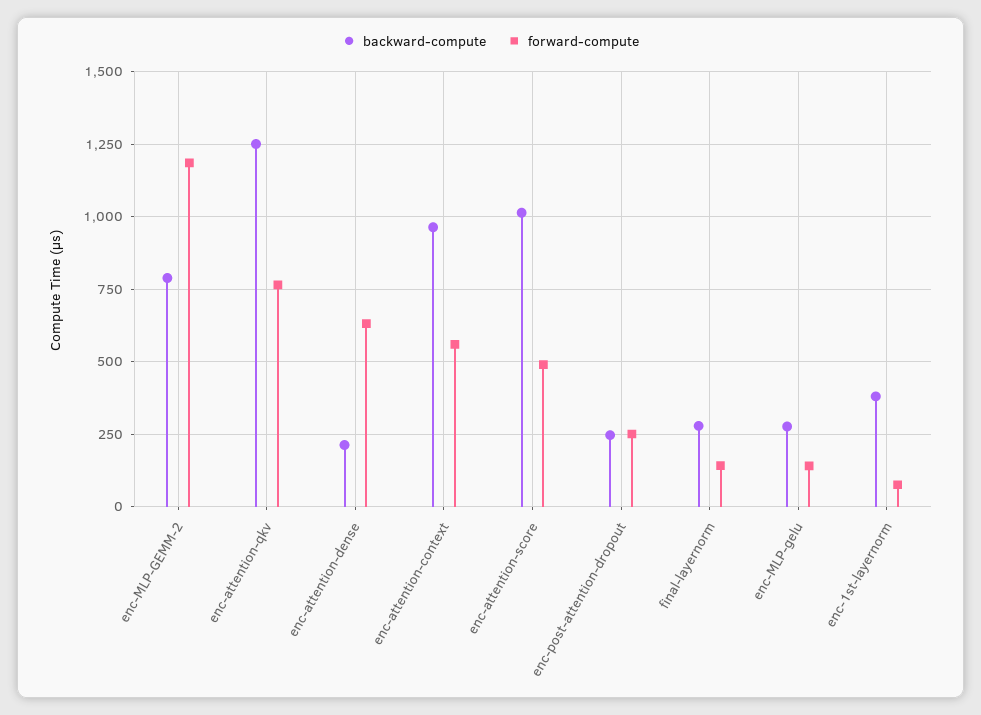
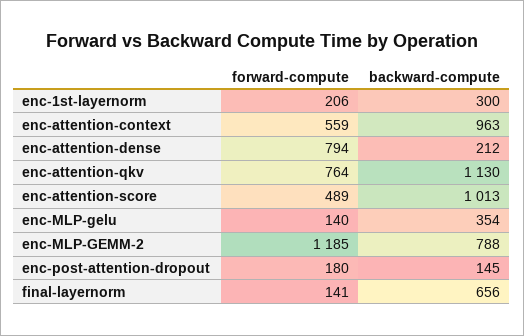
  {
    "backward-compute": {
      "enc-MLP-GEMM-2": 788,
-     "enc-attention-qkv": 1250,
+     "enc-attention-qkv": 1130,
      "enc-attention-dense": 212,
      "enc-attention-context": 963,
      "enc-attention-score": 1013,
-     "enc-post-attention-dropout": 250,
+     "enc-post-attention-dropout": 145,
-     "final-layernorm": 275,
+     "final-layernorm": 656,
-     "enc-MLP-gelu": 275,
+     "enc-MLP-gelu": 354,
-     "enc-1st-layernorm": 375
+     "enc-1st-layernorm": 300
    },
    "forward-compute": {
      "enc-MLP-GEMM-2": 1185,
      "enc-attention-qkv": 764,
-     "enc-attention-dense": 625,
+     "enc-attention-dense": 794,
      "enc-attention-context": 559,
      "enc-attention-score": 489,
-     "enc-post-attention-dropout": 250,
+     "enc-post-attention-dropout": 180,
      "final-layernorm": 141,
      "enc-MLP-gelu": 140,
-     "enc-1st-layernorm": 75
+     "enc-1st-layernorm": 206
    }
  }

